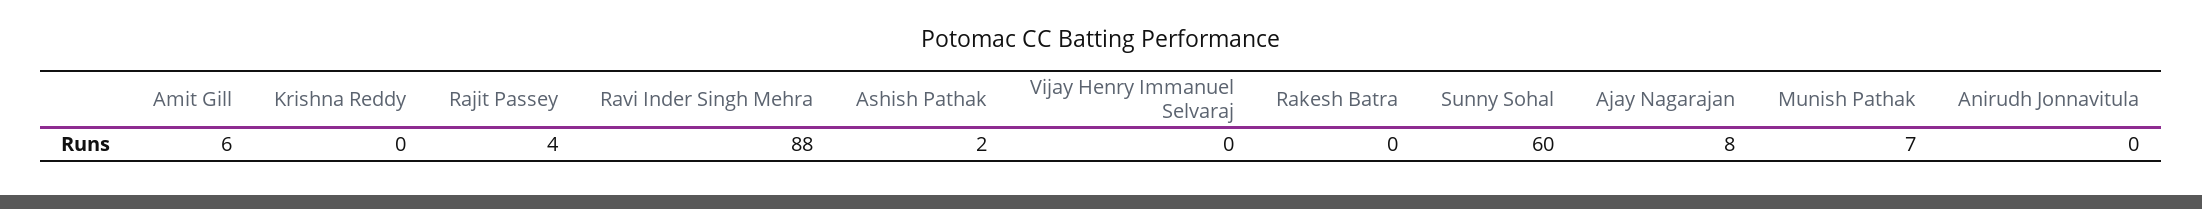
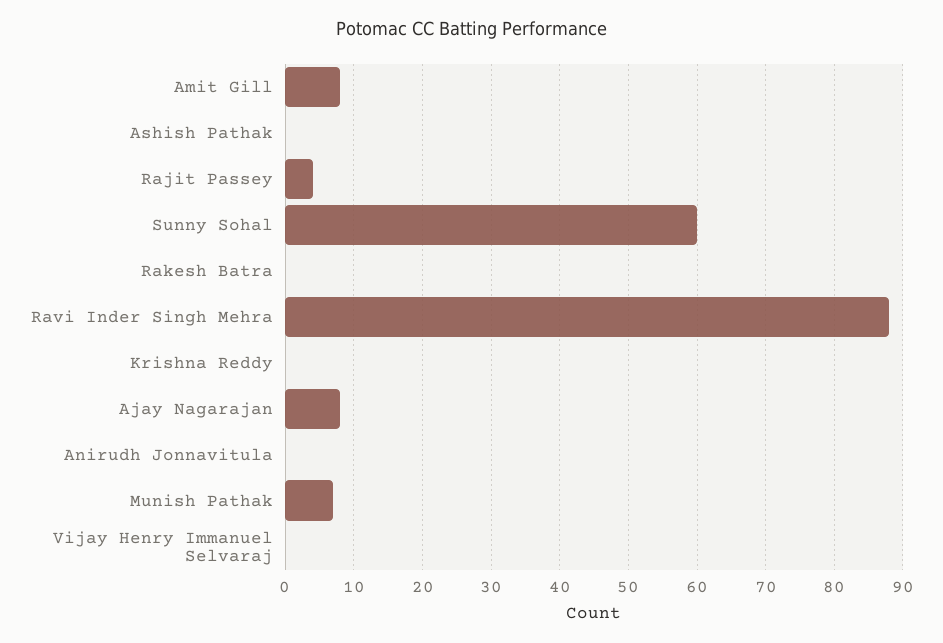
  {
-   "Amit Gill": 6,
+   "Amit Gill": 8,
    "Krishna Reddy": 0,
    "Rajit Passey": 4,
    "Ravi Inder Singh Mehra": 88,
-   "Ashish Pathak": 2,
+   "Ashish Pathak": 0,
    "Vijay Henry Immanuel Selvaraj": 0,
    "Rakesh Batra": 0,
    "Sunny Sohal": 60,
    "Ajay Nagarajan": 8,
    "Munish Pathak": 7,
    "Anirudh Jonnavitula": 0
  }

